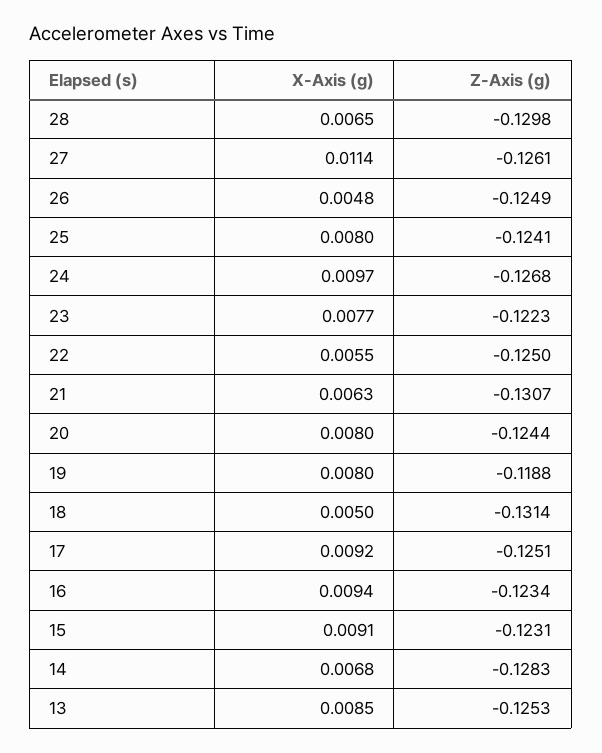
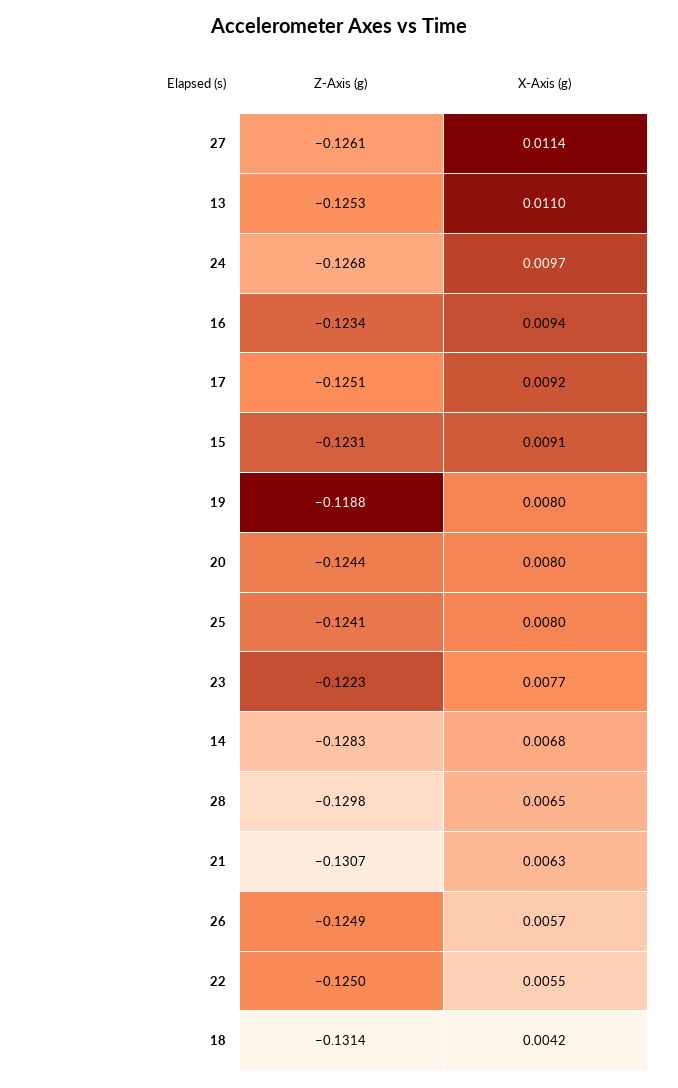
  {
    "X-Axis (g)": {
      "28": 0.0065,
      "27": 0.0114,
-     "26": 0.0048,
+     "26": 0.0057,
      "25": 0.008,
      "24": 0.0097,
      "23": 0.0077,
      "22": 0.0055,
      "21": 0.0063,
      "20": 0.008,
      "19": 0.008,
-     "18": 0.005,
+     "18": 0.0042,
      "17": 0.0092,
      "16": 0.0094,
      "15": 0.0091,
      "14": 0.0068,
-     "13": 0.0085
+     "13": 0.011
    },
    "Z-Axis (g)": {
      "28": -0.1298,
      "27": -0.1261,
      "26": -0.1249,
      "25": -0.1241,
      "24": -0.1268,
      "23": -0.1223,
      "22": -0.125,
      "21": -0.1307,
      "20": -0.1244,
      "19": -0.1188,
      "18": -0.1314,
      "17": -0.1251,
      "16": -0.1234,
      "15": -0.1231,
      "14": -0.1283,
      "13": -0.1253
    }
  }

